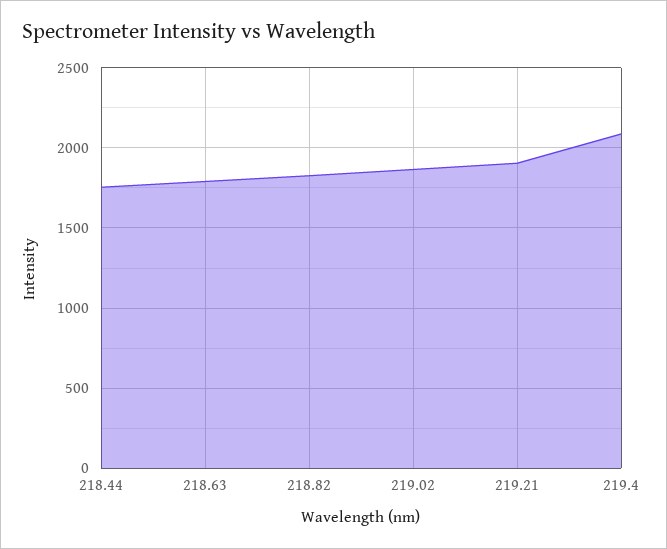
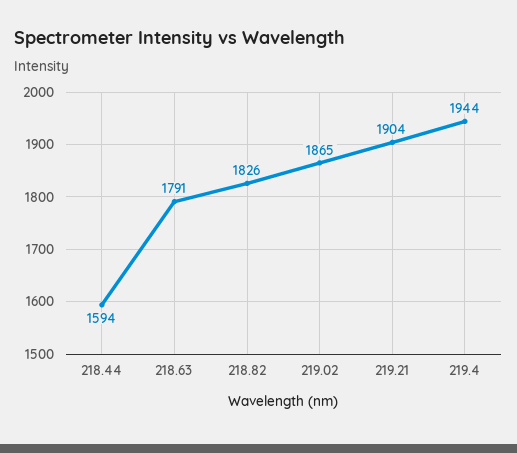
  {
-   "218.44": 1750,
+   "218.44": 1594,
    "218.63": 1791,
    "218.82": 1826,
    "219.02": 1865,
    "219.21": 1904,
-   "219.4": 2100
+   "219.4": 1944
  }

